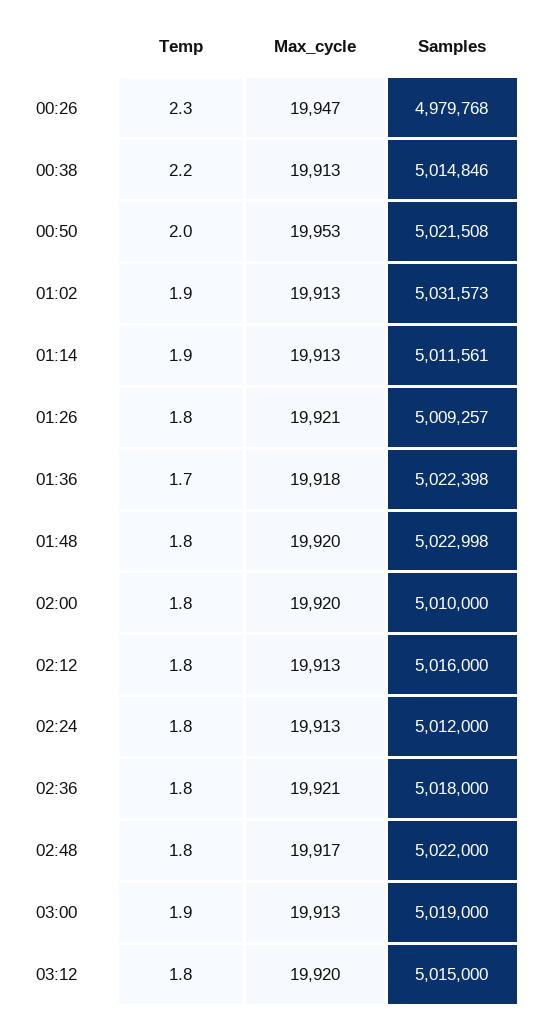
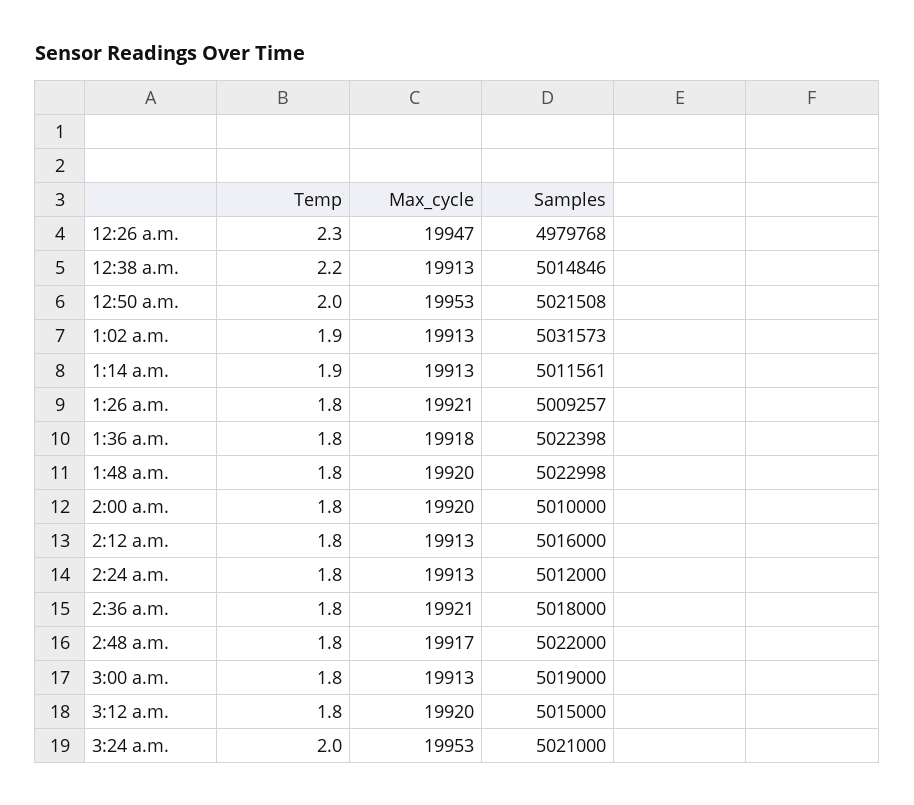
  {
    "Temp": {
      "00:26": 2.3,
      "00:38": 2.2,
      "00:50": 2,
      "01:02": 1.9,
      "01:14": 1.9,
      "01:26": 1.8,
-     "01:36": 1.7,
+     "01:36": 1.8,
      "01:48": 1.8,
      "02:00": 1.8,
      "02:12": 1.8,
      "02:24": 1.8,
      "02:36": 1.8,
      "02:48": 1.8,
-     "03:00": 1.9,
+     "03:00": 1.8,
-     "03:12": 1.8
+     "03:12": 1.8,
+     "3:24 a.m.": 2
    },
    "Max_cycle": {
      "00:26": 19947,
      "00:38": 19913,
      "00:50": 19953,
      "01:02": 19913,
      "01:14": 19913,
      "01:26": 19921,
      "01:36": 19918,
      "01:48": 19920,
      "02:00": 19920,
      "02:12": 19913,
      "02:24": 19913,
      "02:36": 19921,
      "02:48": 19917,
      "03:00": 19913,
-     "03:12": 19920
+     "03:12": 19920,
+     "3:24 a.m.": 19953
    },
    "Samples": {
      "00:26": 4979768,
      "00:38": 5014846,
      "00:50": 5021508,
      "01:02": 5031573,
      "01:14": 5011561,
      "01:26": 5009257,
      "01:36": 5022398,
      "01:48": 5022998,
      "02:00": 5010000,
      "02:12": 5016000,
      "02:24": 5012000,
      "02:36": 5018000,
      "02:48": 5022000,
      "03:00": 5019000,
-     "03:12": 5015000
+     "03:12": 5015000,
+     "3:24 a.m.": 5021000
    }
  }

